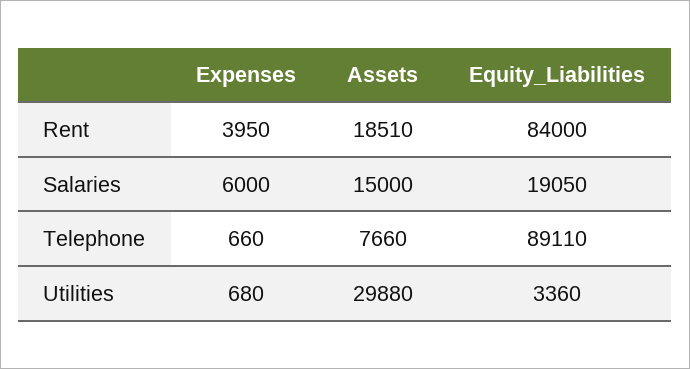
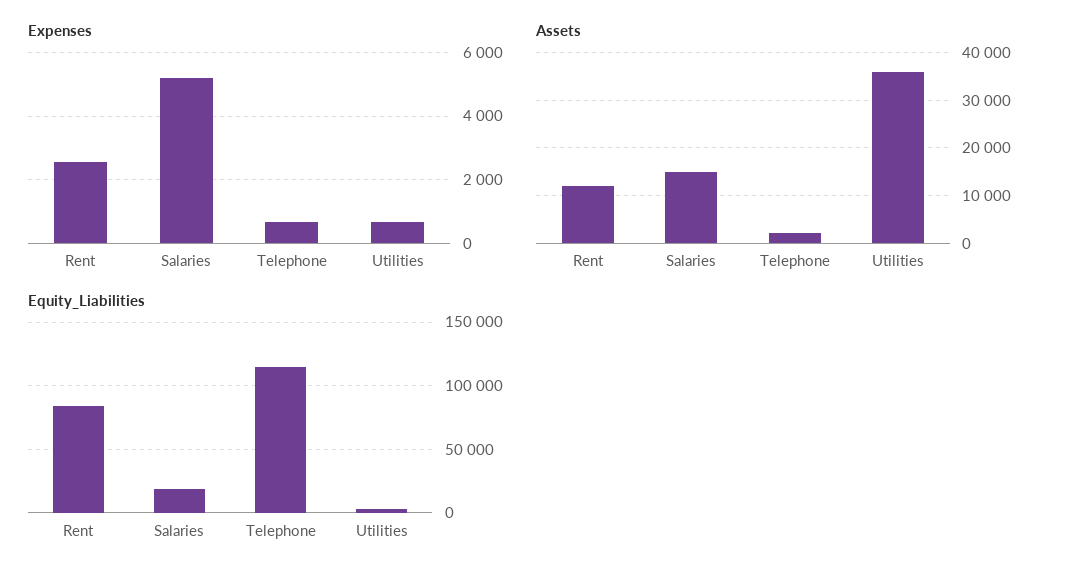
  {
    "Expenses": {
-     "Rent": 3950,
+     "Rent": 2600,
-     "Salaries": 6000,
+     "Salaries": 5200,
      "Telephone": 660,
      "Utilities": 680
    },
    "Assets": {
-     "Rent": 18510,
+     "Rent": 12000,
      "Salaries": 15000,
-     "Telephone": 7660,
+     "Telephone": 2000,
-     "Utilities": 29880
+     "Utilities": 36000
    },
    "Equity_Liabilities": {
      "Rent": 84000,
      "Salaries": 19050,
-     "Telephone": 89110,
+     "Telephone": 115000,
      "Utilities": 3360
    }
  }

